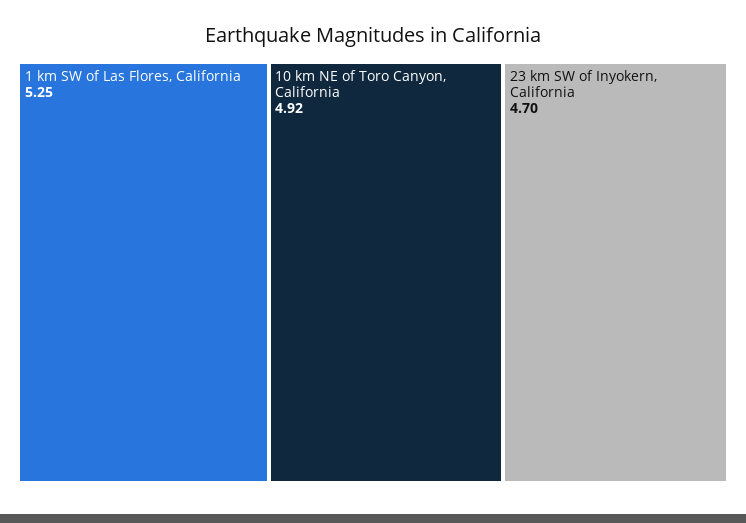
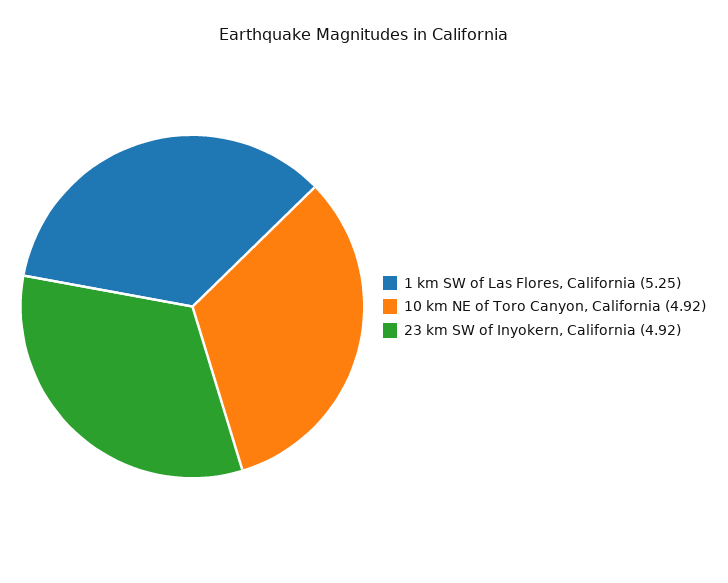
  {
    "1 km SW of Las Flores, California": 5.25,
    "10 km NE of Toro Canyon, California": 4.92,
-   "23 km SW of Inyokern, California": 4.7
+   "23 km SW of Inyokern, California": 4.92
  }

